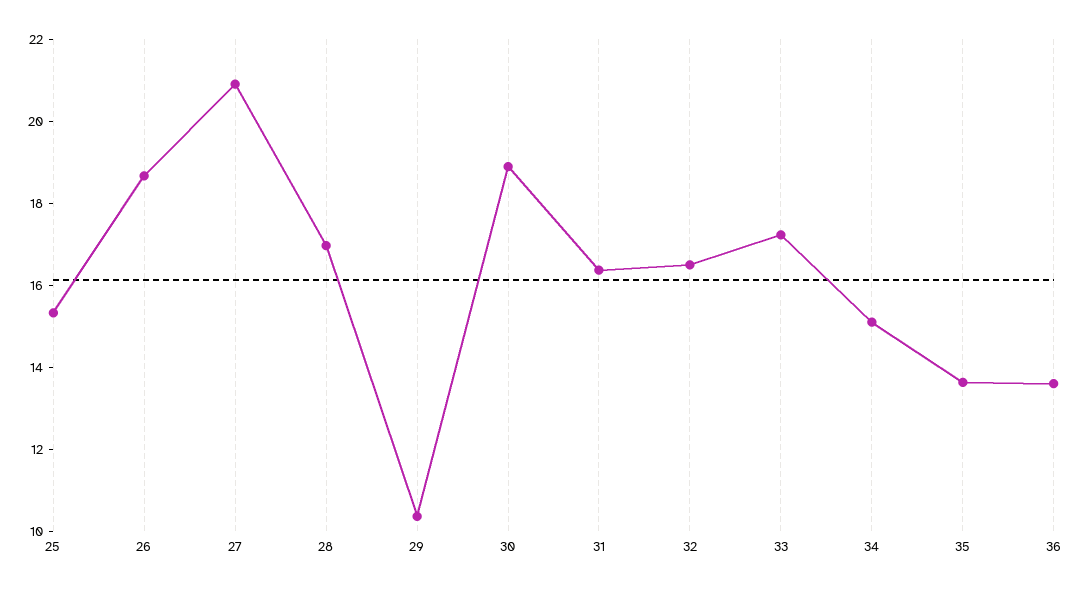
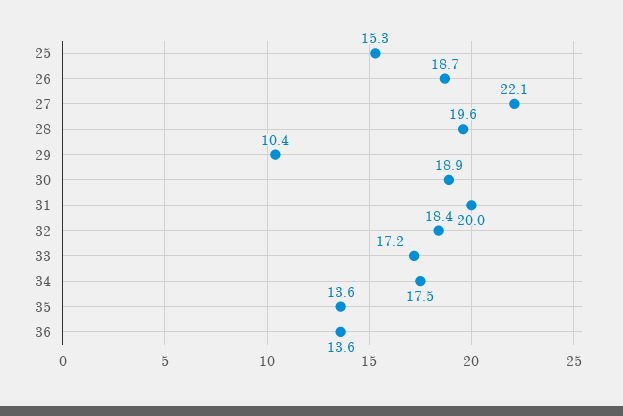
  {
    "25": 15.3,
    "26": 18.7,
-   "27": 21,
+   "27": 22.1,
-   "28": 17,
+   "28": 19.6,
    "29": 10.4,
    "30": 18.9,
-   "31": 16.5,
+   "31": 20,
-   "32": 16.5,
+   "32": 18.4,
    "33": 17.2,
-   "34": 15,
+   "34": 17.5,
    "35": 13.6,
    "36": 13.6
  }

